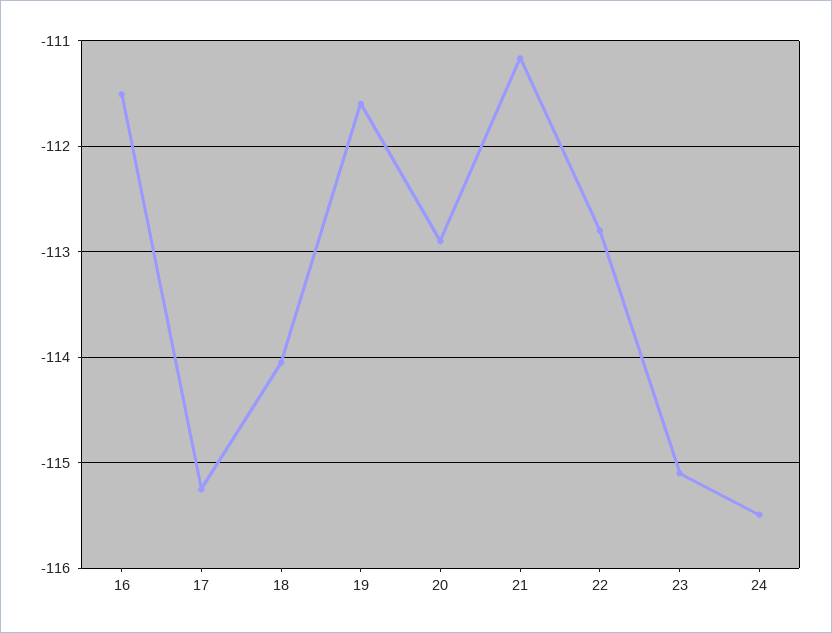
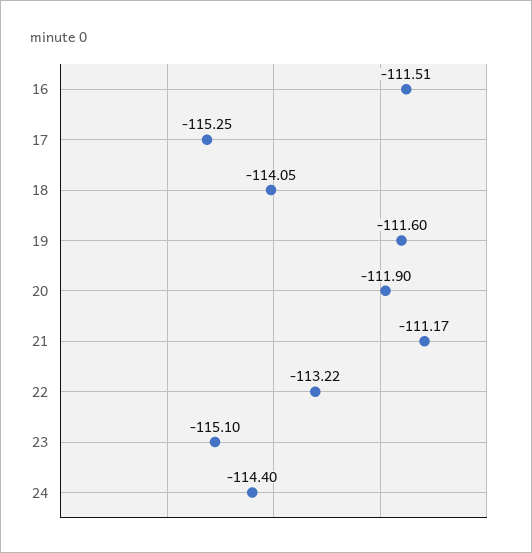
  {
    "16": -111.51,
    "17": -115.25,
    "18": -114.05,
    "19": -111.6,
-   "20": -112.9,
+   "20": -111.9,
    "21": -111.17,
-   "22": -112.8,
+   "22": -113.22,
    "23": -115.1,
-   "24": -115.5
+   "24": -114.4
  }

